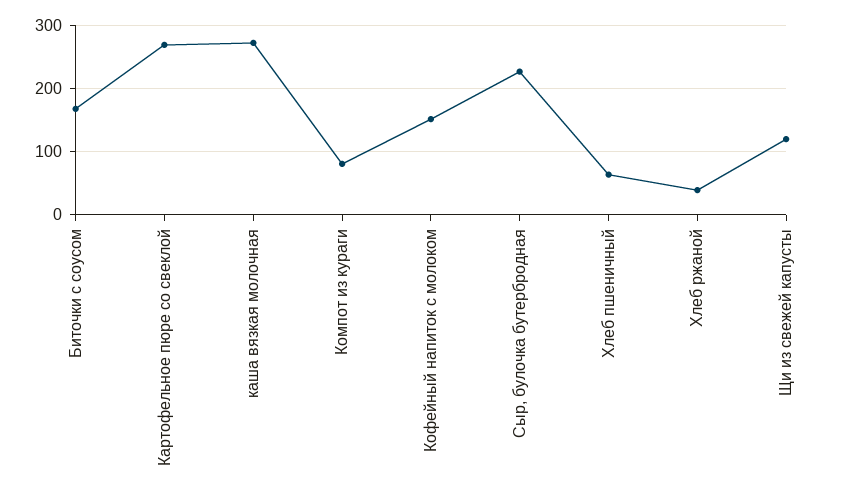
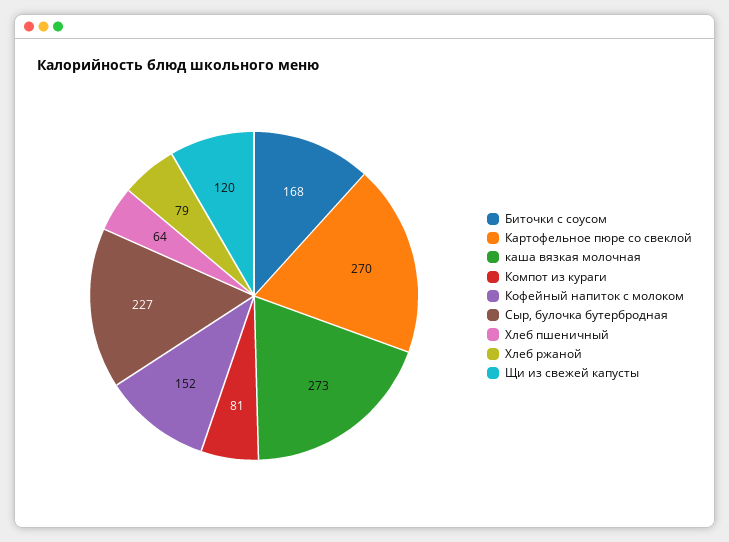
  {
    "Биточки с соусом": 168,
    "Картофельное пюре со свеклой": 270,
    "каша вязкая молочная": 273,
    "Компот из кураги": 81,
    "Кофейный напиток с молоком": 152,
    "Сыр, булочка бутербродная": 227,
    "Хлеб пшеничный": 64,
-   "Хлеб ржаной": 40,
+   "Хлеб ржаной": 79,
    "Щи из свежей капусты": 120
  }

